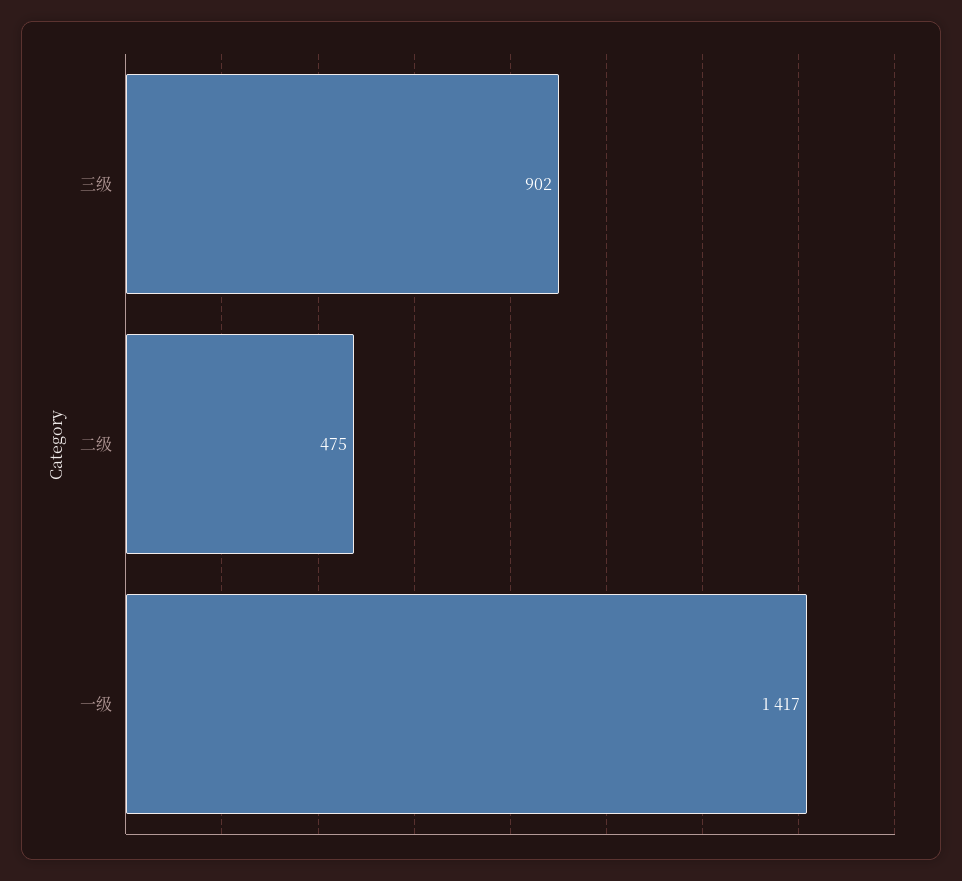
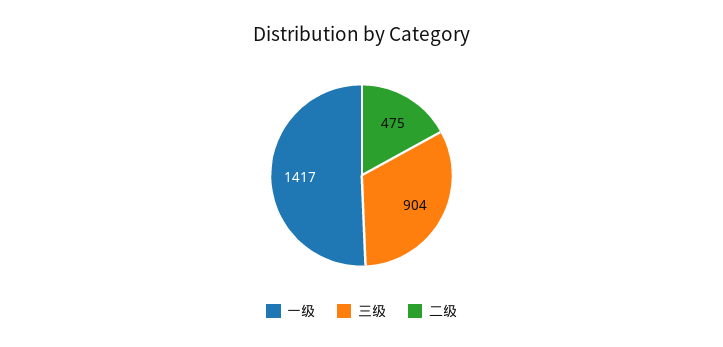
  {
-   "三级": 902,
+   "三级": 904,
    "二级": 475,
    "一级": 1417
  }

